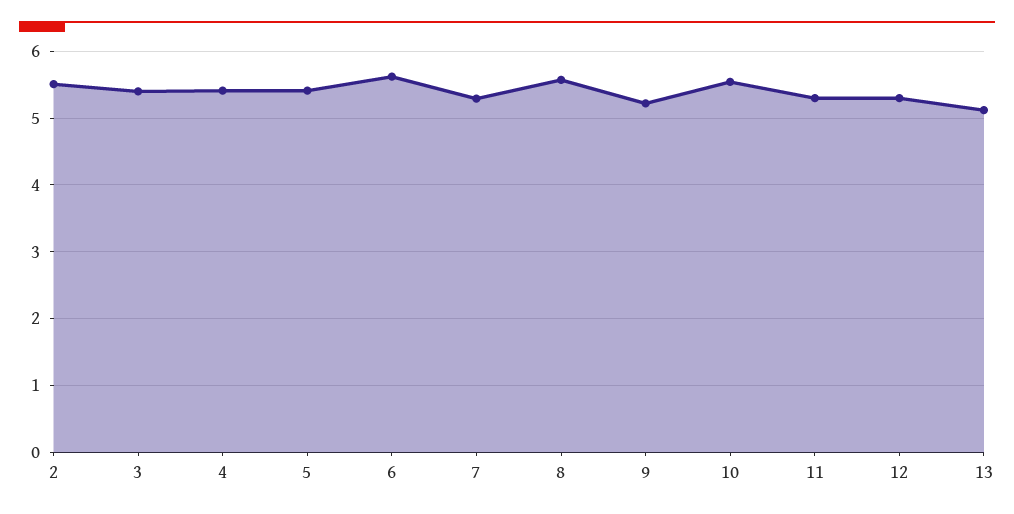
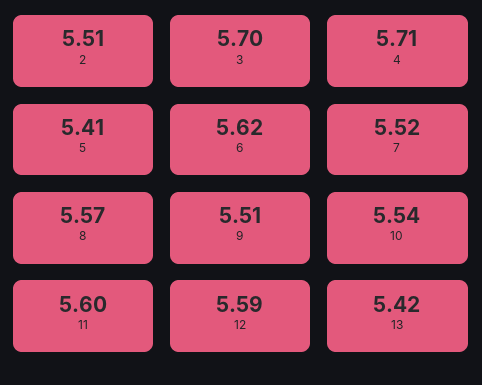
  {
    "2": 5.51,
-   "3": 5.4,
+   "3": 5.7,
-   "4": 5.4,
+   "4": 5.71,
    "5": 5.41,
    "6": 5.62,
-   "7": 5.3,
+   "7": 5.52,
    "8": 5.57,
-   "9": 5.2,
+   "9": 5.51,
    "10": 5.54,
-   "11": 5.3,
+   "11": 5.6,
-   "12": 5.3,
+   "12": 5.59,
-   "13": 5.1
+   "13": 5.42
  }

